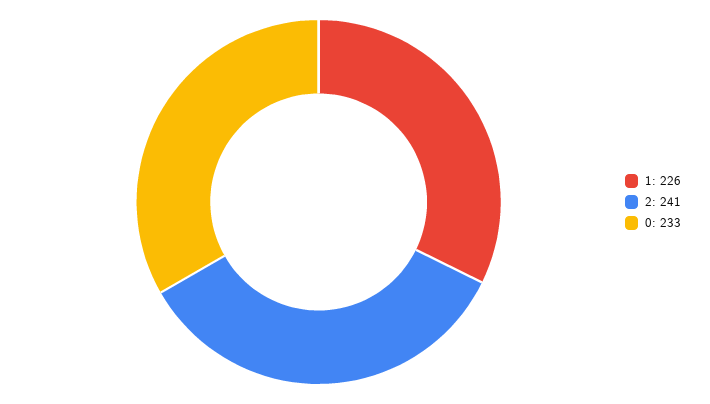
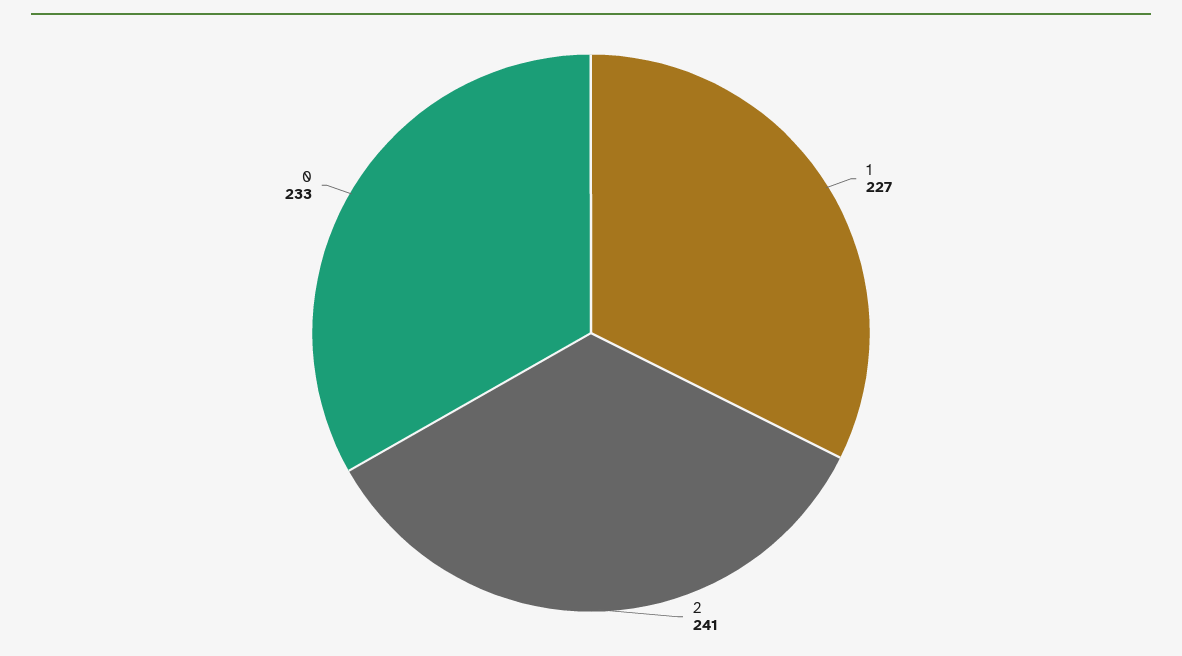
  {
-   "1": 226,
+   "1": 227,
    "2": 241,
    "0": 233
  }

